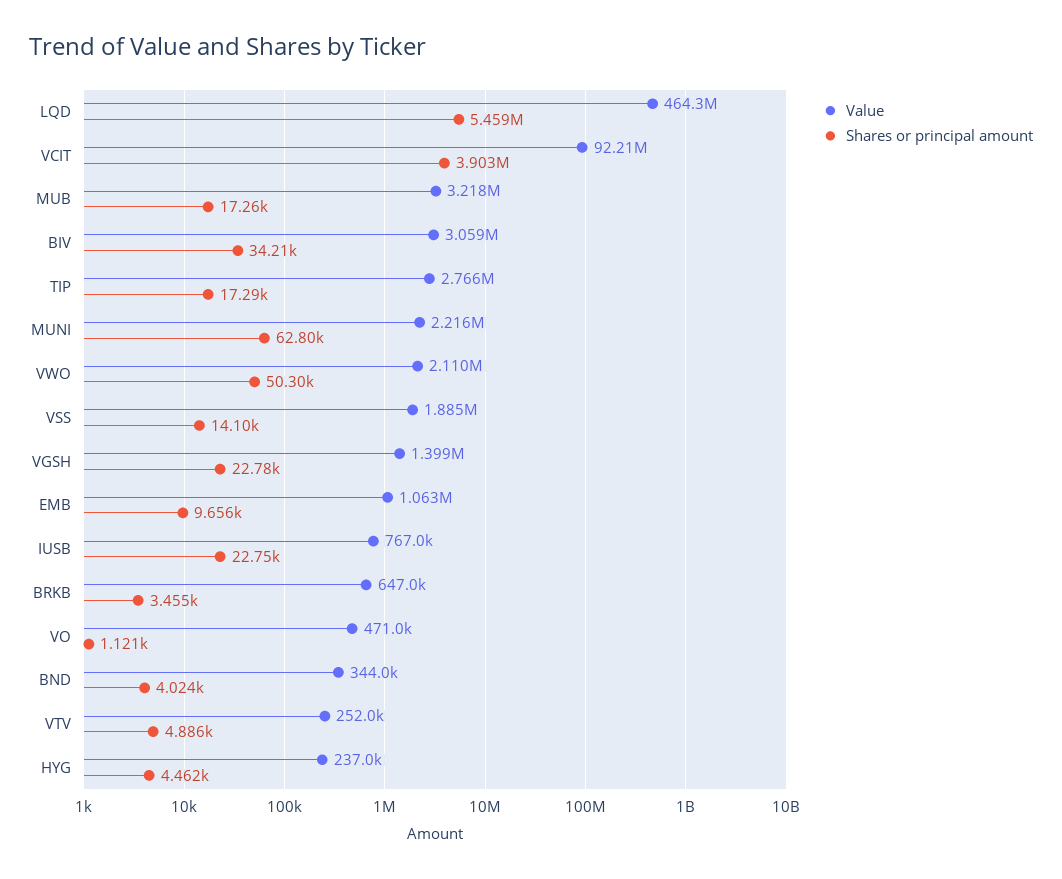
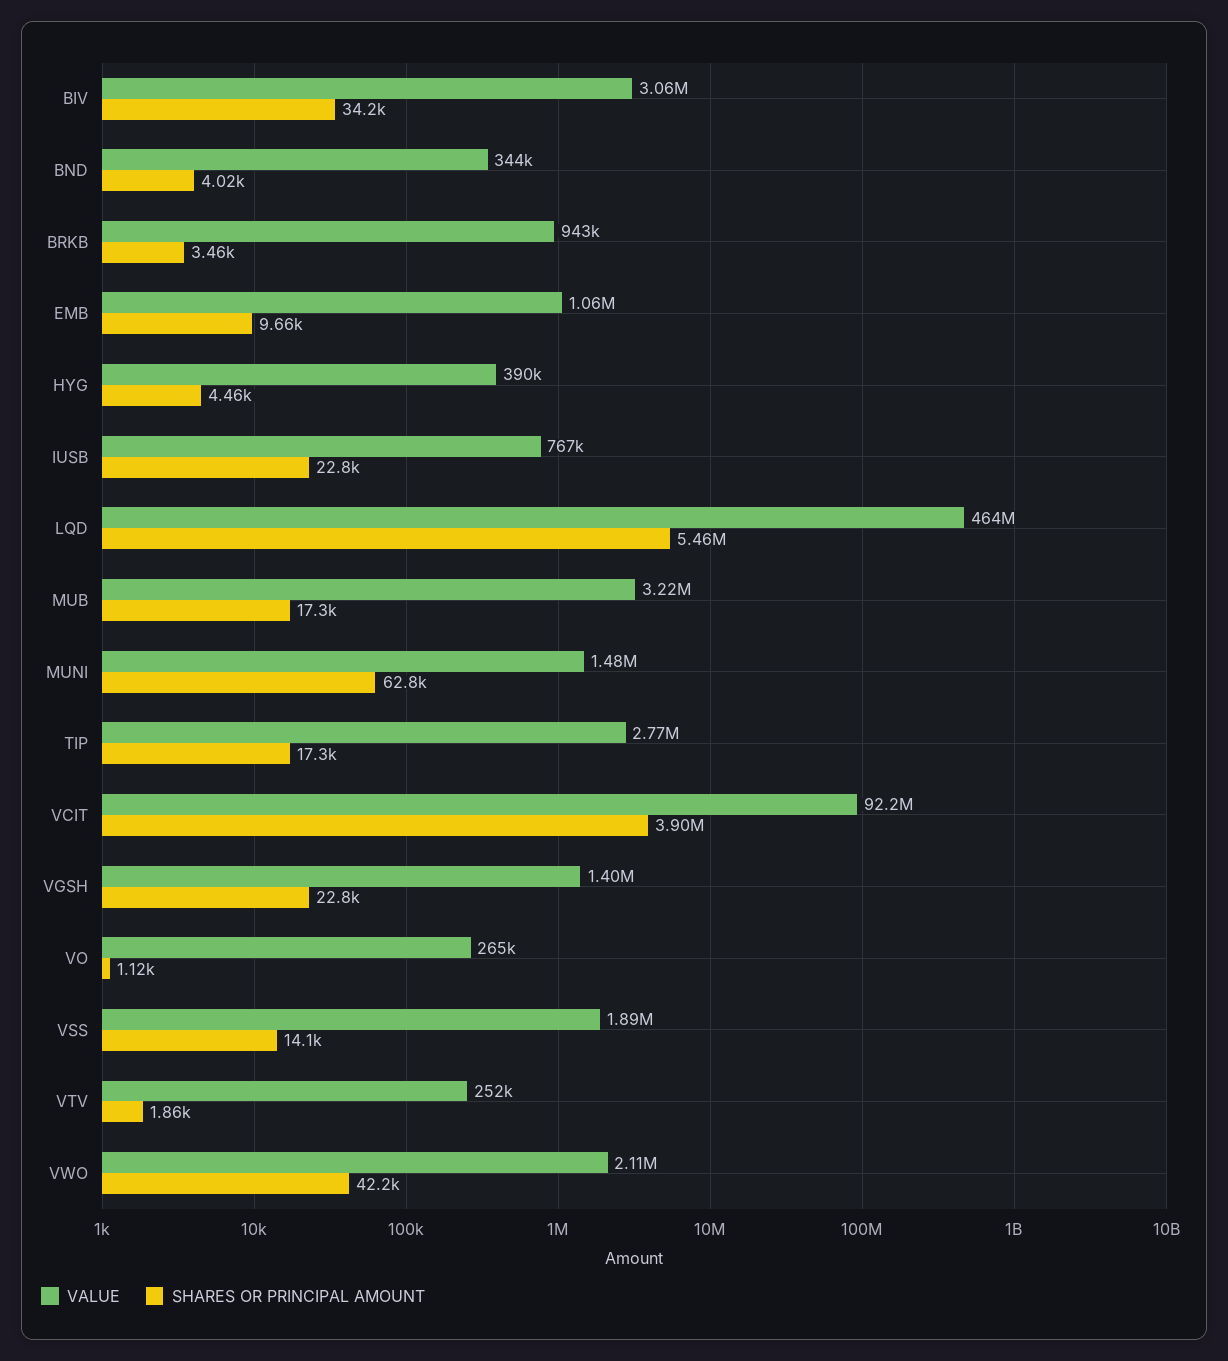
  {
    "Value": {
      "LQD": 464300000,
      "VCIT": 92210000,
      "MUB": 3218000,
      "BIV": 3059000,
      "TIP": 2766000,
-     "MUNI": 2216000,
+     "MUNI": 1480000,
      "VWO": 2110000,
      "VSS": 1885000,
      "VGSH": 1399000,
      "EMB": 1063000,
      "IUSB": 767000,
-     "BRKB": 647000,
+     "BRKB": 943000,
-     "VO": 471000,
+     "VO": 265000,
      "BND": 344000,
      "VTV": 252000,
-     "HYG": 237000
+     "HYG": 390000
    },
    "Shares or principal amount": {
      "LQD": 5459000,
      "VCIT": 3903000,
      "MUB": 17260,
      "BIV": 34210,
      "TIP": 17290,
      "MUNI": 62800,
-     "VWO": 50300,
+     "VWO": 42200,
      "VSS": 14100,
      "VGSH": 22780,
      "EMB": 9656,
      "IUSB": 22750,
      "BRKB": 3455,
      "VO": 1121,
      "BND": 4024,
-     "VTV": 4886,
+     "VTV": 1860,
      "HYG": 4462
    }
  }

